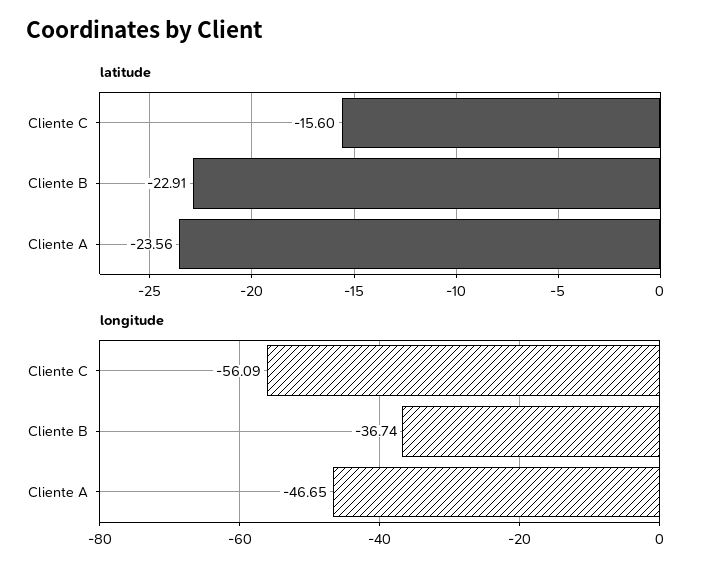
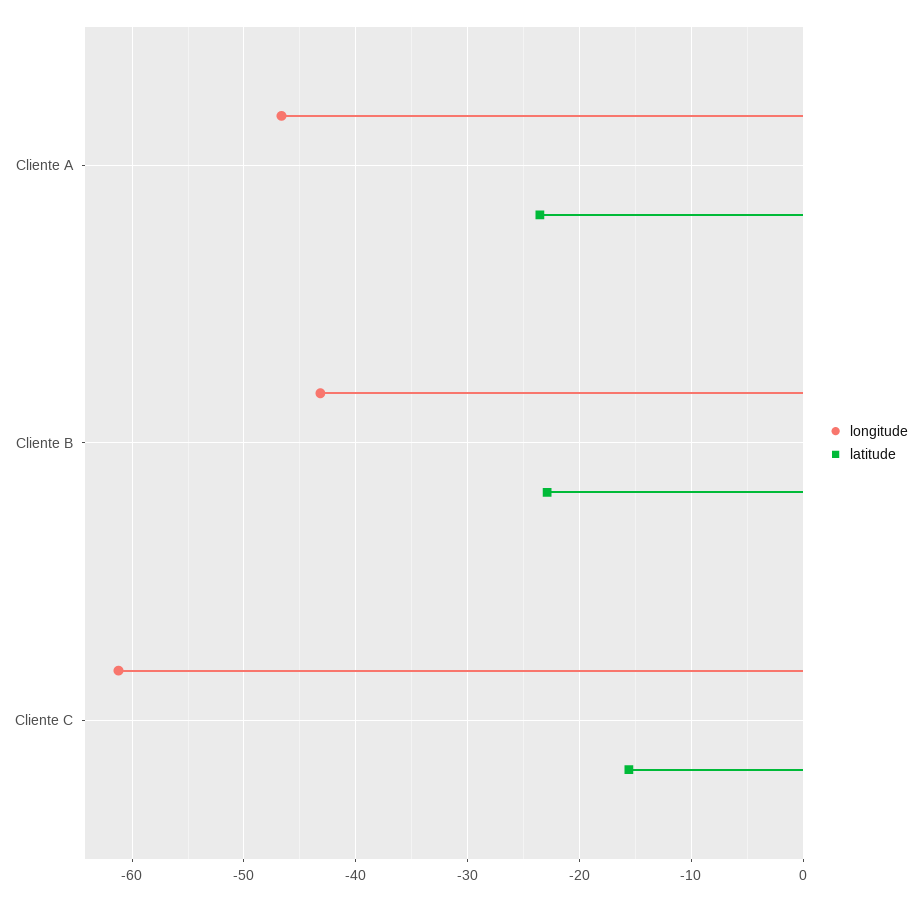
  {
    "latitude": {
      "Cliente C": -15.6,
      "Cliente B": -22.91,
      "Cliente A": -23.56
    },
    "longitude": {
-     "Cliente C": -56.09,
+     "Cliente C": -61,
-     "Cliente B": -36.74,
+     "Cliente B": -43,
      "Cliente A": -46.65
    }
  }

